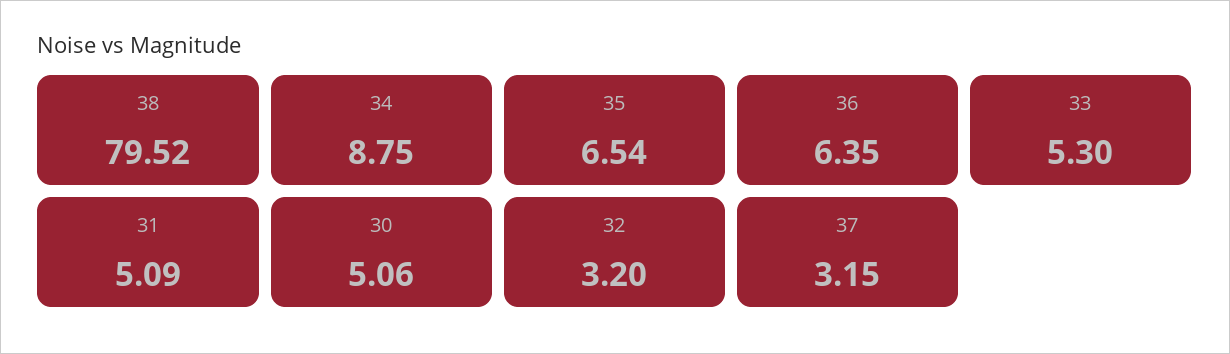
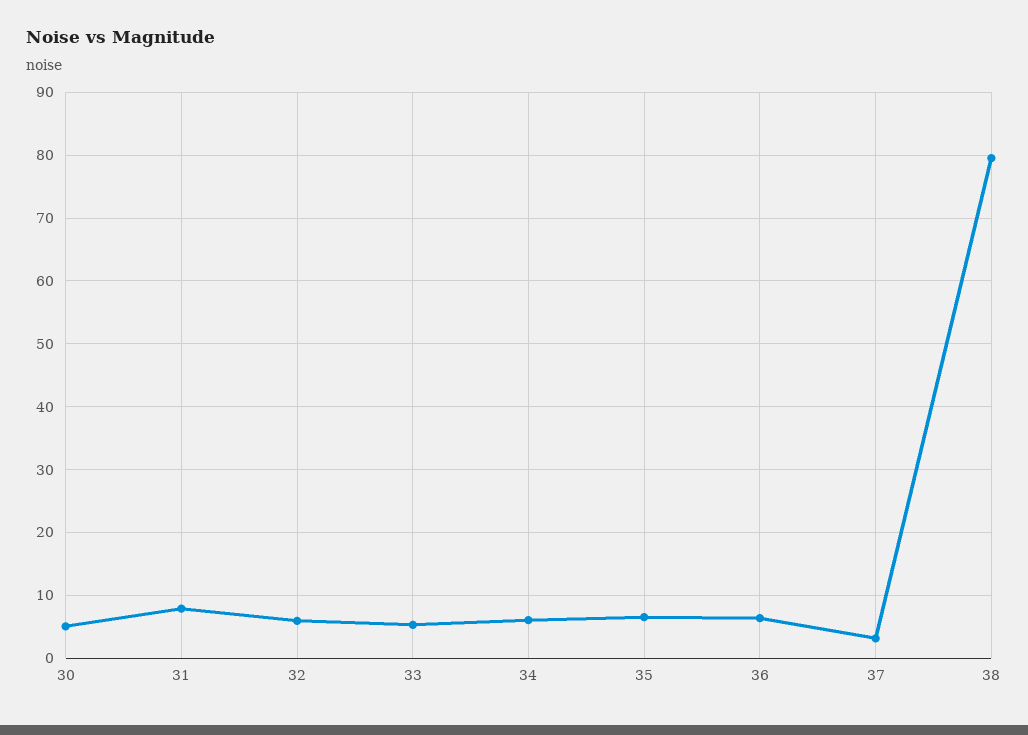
  {
    "38": 79.52,
-   "34": 8.75,
+   "34": 6,
    "35": 6.54,
    "36": 6.35,
    "33": 5.3,
-   "31": 5.09,
+   "31": 8,
    "30": 5.06,
-   "32": 3.2,
+   "32": 6,
    "37": 3.15
  }

